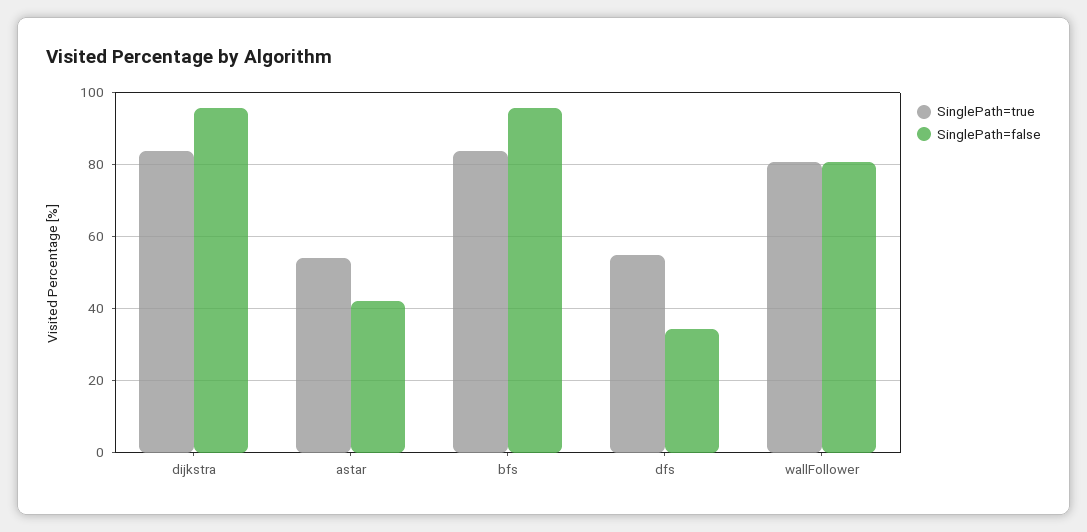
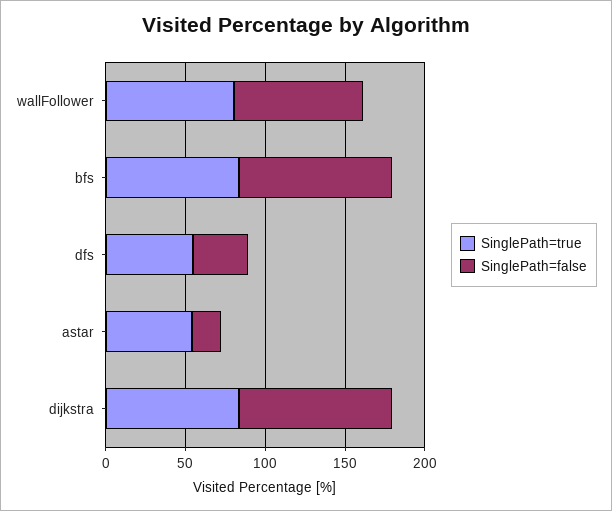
  {
    "SinglePath=true": {
      "dijkstra": 84,
      "astar": 54,
      "bfs": 84,
      "dfs": 54,
      "wallFollower": 80
    },
    "SinglePath=false": {
      "dijkstra": 96,
-     "astar": 42,
+     "astar": 20,
      "bfs": 96,
      "dfs": 34,
      "wallFollower": 80
    }
  }

